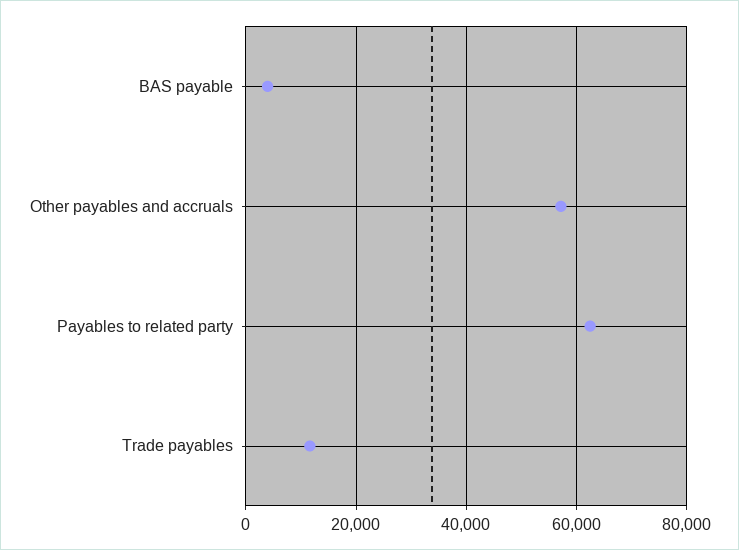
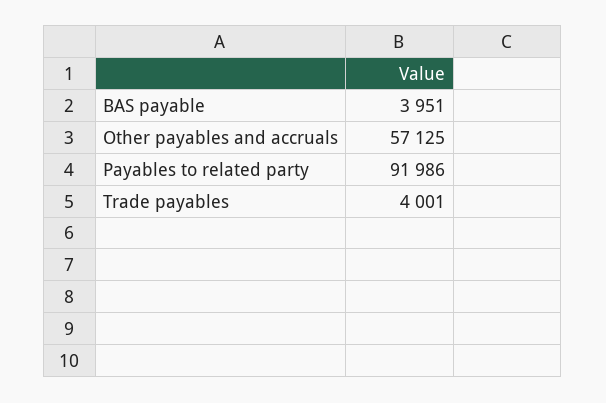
  {
    "BAS payable": 3951,
    "Other payables and accruals": 57125,
-   "Payables to related party": 62000,
+   "Payables to related party": 91986,
-   "Trade payables": 12000
+   "Trade payables": 4001
  }

